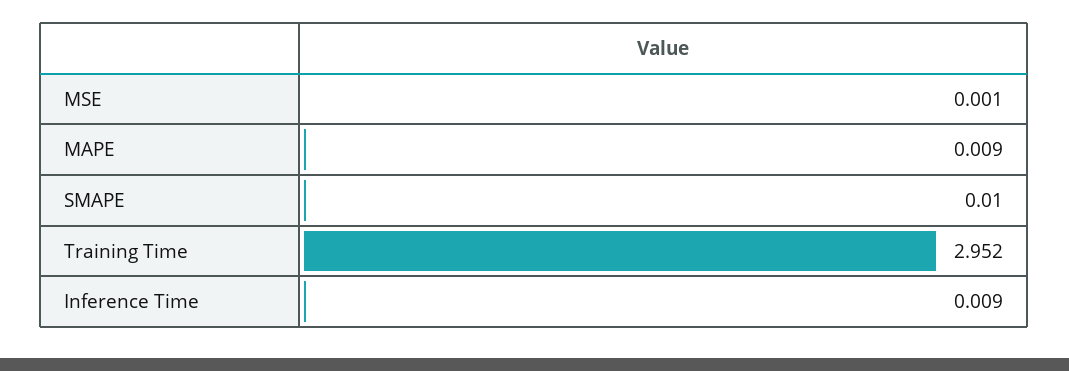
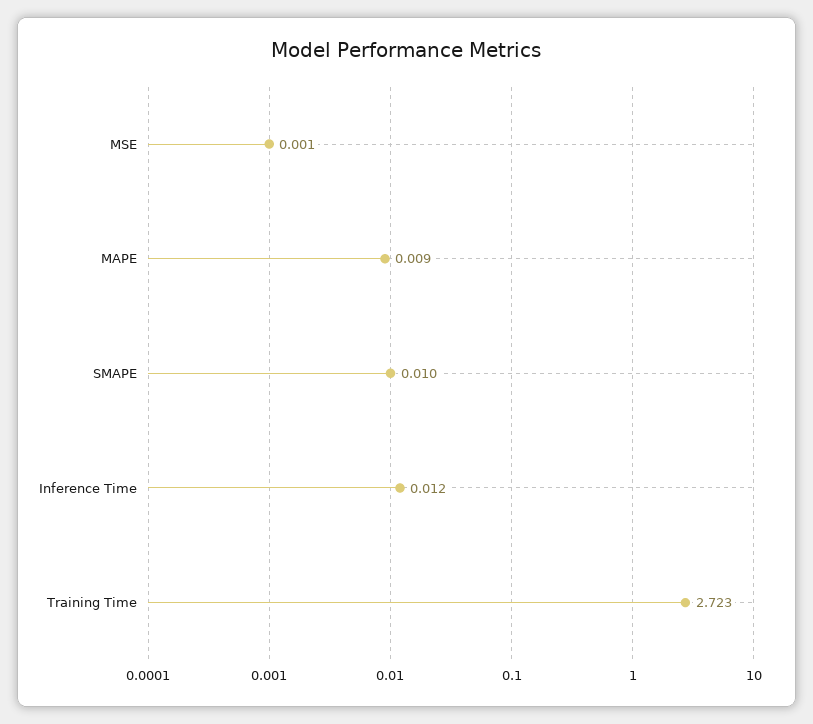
  {
    "MSE": 0.001,
    "MAPE": 0.009,
    "SMAPE": 0.01,
-   "Training Time": 2.952,
+   "Training Time": 2.723,
-   "Inference Time": 0.009
+   "Inference Time": 0.012
  }

